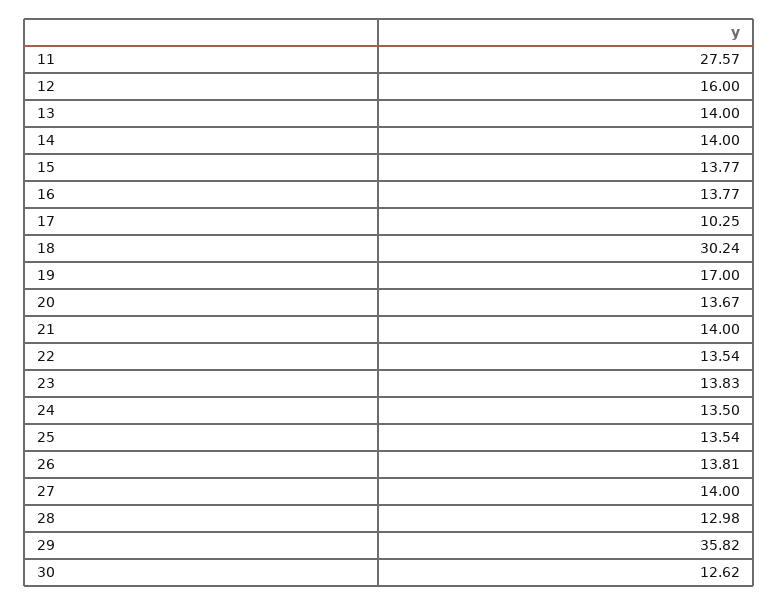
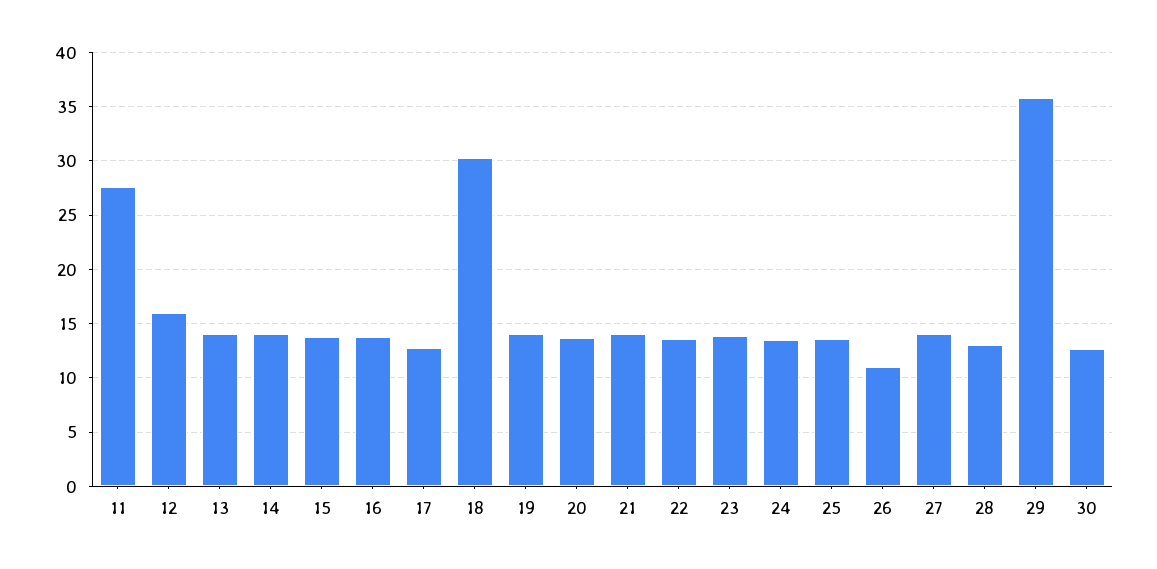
  {
    "11": 27.57,
    "12": 16,
    "13": 14,
    "14": 14,
    "15": 13.77,
    "16": 13.77,
-   "17": 10.25,
+   "17": 13,
    "18": 30.24,
-   "19": 17,
+   "19": 14,
    "20": 13.67,
    "21": 14,
    "22": 13.54,
    "23": 13.83,
    "24": 13.5,
    "25": 13.54,
-   "26": 13.81,
+   "26": 11,
    "27": 14,
    "28": 12.98,
    "29": 35.82,
    "30": 12.62
  }

